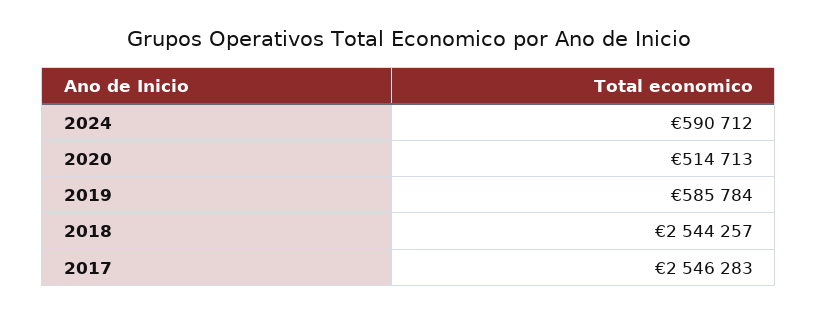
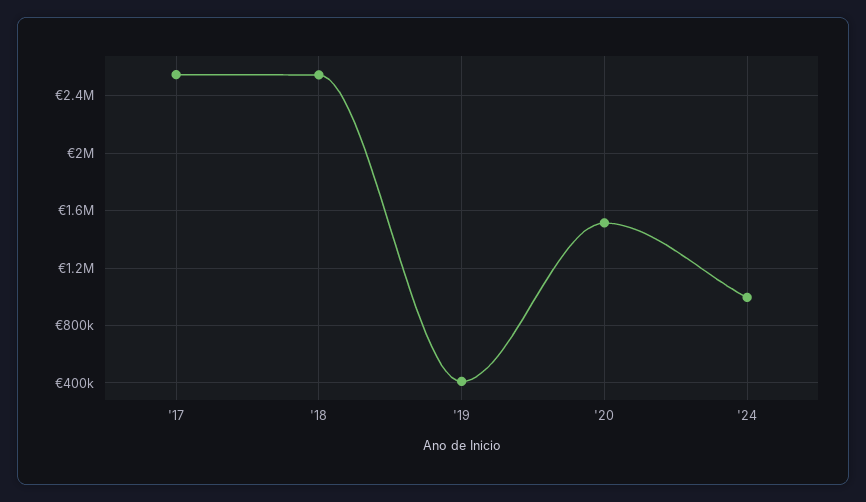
  {
-   "2024": 590712,
+   "2024": 1000000,
-   "2020": 514713,
+   "2020": 1500000,
-   "2019": 585784,
+   "2019": 400000,
    "2018": 2544257,
    "2017": 2546283
  }

